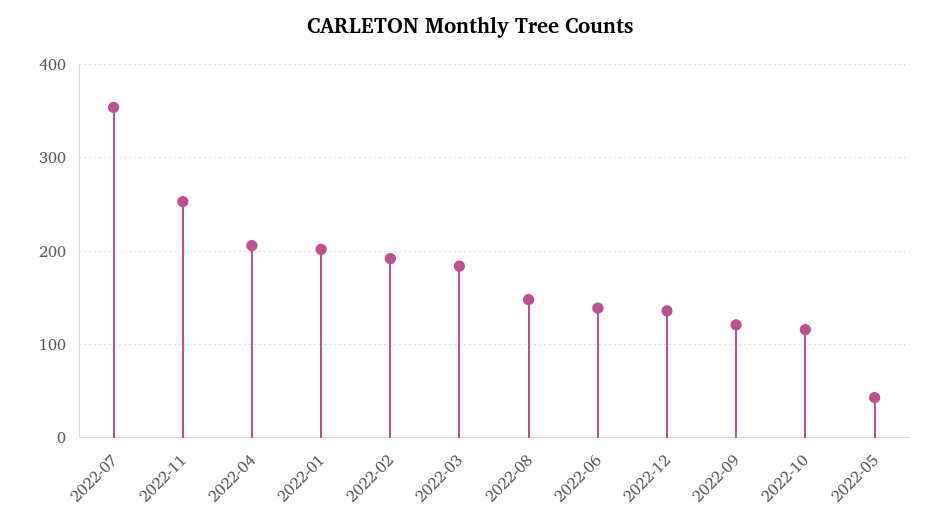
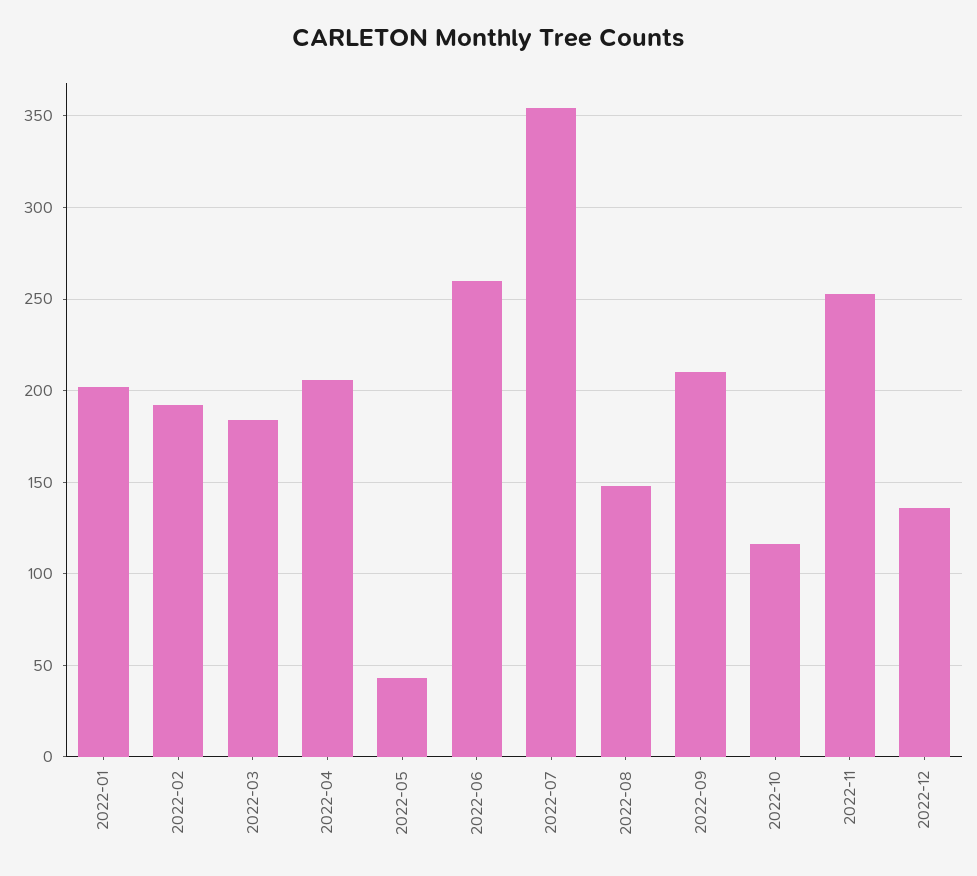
  {
    "2022-07": 355,
    "2022-11": 255,
    "2022-04": 205,
    "2022-01": 200,
    "2022-02": 190,
    "2022-03": 185,
    "2022-08": 150,
-   "2022-06": 140,
+   "2022-06": 260,
    "2022-12": 135,
-   "2022-09": 120,
+   "2022-09": 210,
    "2022-10": 115,
    "2022-05": 45
  }

